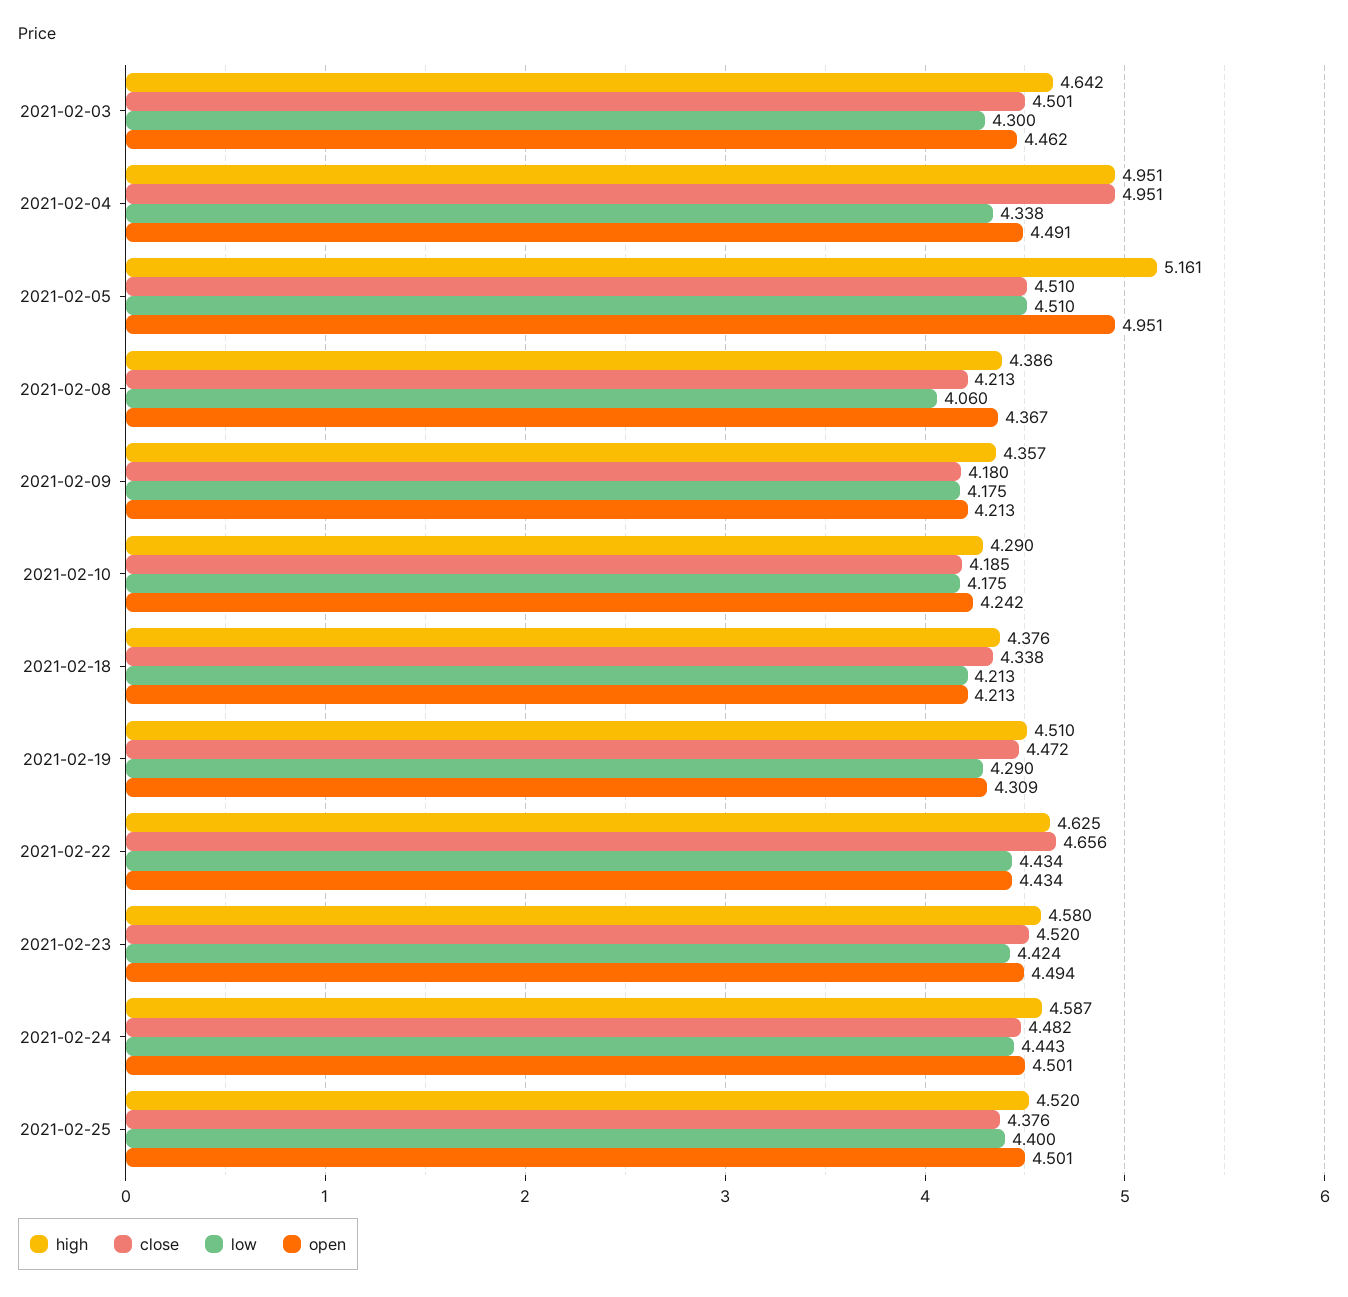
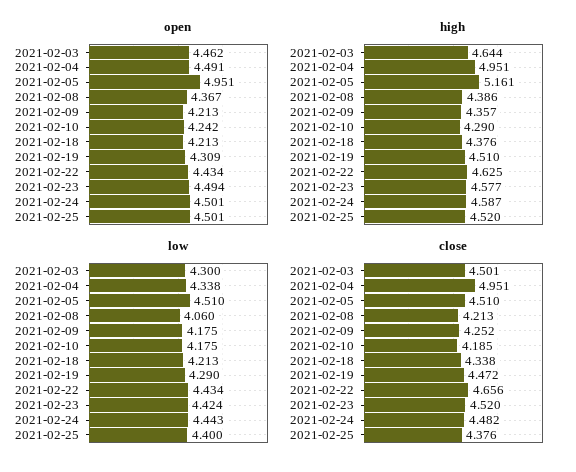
  {
    "high": {
-     "2021-02-03": 4.642,
+     "2021-02-03": 4.644,
      "2021-02-04": 4.951,
      "2021-02-05": 5.161,
      "2021-02-08": 4.386,
      "2021-02-09": 4.357,
      "2021-02-10": 4.29,
      "2021-02-18": 4.376,
      "2021-02-19": 4.51,
      "2021-02-22": 4.625,
-     "2021-02-23": 4.58,
+     "2021-02-23": 4.577,
      "2021-02-24": 4.587,
      "2021-02-25": 4.52
    },
    "close": {
      "2021-02-03": 4.501,
      "2021-02-04": 4.951,
      "2021-02-05": 4.51,
      "2021-02-08": 4.213,
-     "2021-02-09": 4.18,
+     "2021-02-09": 4.252,
      "2021-02-10": 4.185,
      "2021-02-18": 4.338,
      "2021-02-19": 4.472,
      "2021-02-22": 4.656,
      "2021-02-23": 4.52,
      "2021-02-24": 4.482,
      "2021-02-25": 4.376
    },
    "low": {
      "2021-02-03": 4.3,
      "2021-02-04": 4.338,
      "2021-02-05": 4.51,
      "2021-02-08": 4.06,
      "2021-02-09": 4.175,
      "2021-02-10": 4.175,
      "2021-02-18": 4.213,
      "2021-02-19": 4.29,
      "2021-02-22": 4.434,
      "2021-02-23": 4.424,
      "2021-02-24": 4.443,
      "2021-02-25": 4.4
    },
    "open": {
      "2021-02-03": 4.462,
      "2021-02-04": 4.491,
      "2021-02-05": 4.951,
      "2021-02-08": 4.367,
      "2021-02-09": 4.213,
      "2021-02-10": 4.242,
      "2021-02-18": 4.213,
      "2021-02-19": 4.309,
      "2021-02-22": 4.434,
      "2021-02-23": 4.494,
      "2021-02-24": 4.501,
      "2021-02-25": 4.501
    }
  }

